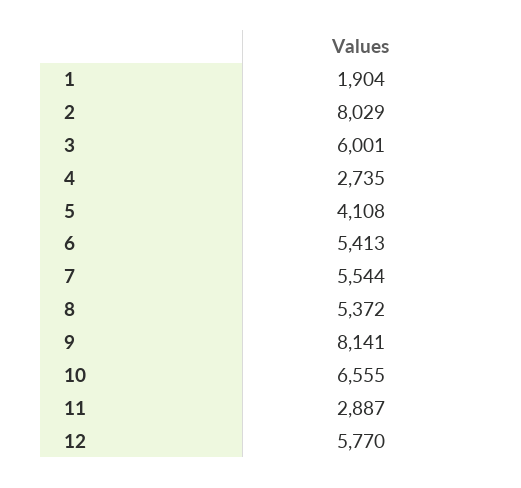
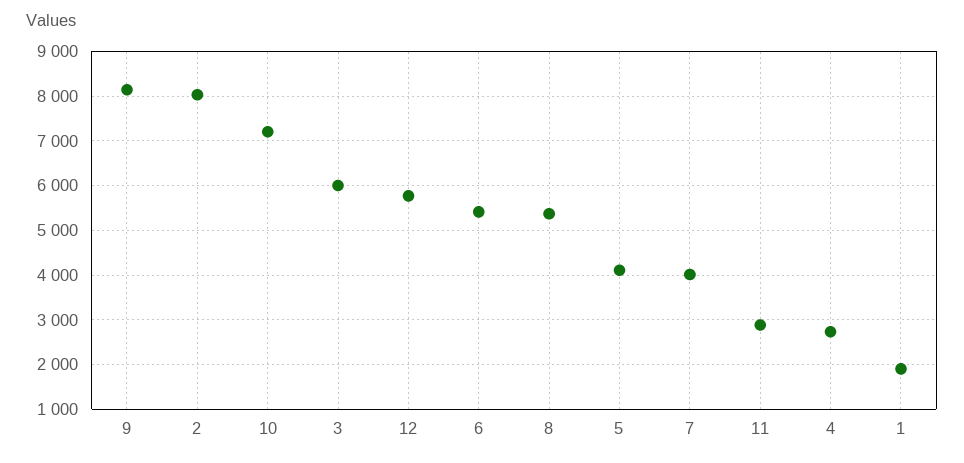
  {
    "1": 1904,
    "2": 8029,
    "3": 6001,
    "4": 2735,
    "5": 4108,
    "6": 5413,
-   "7": 5544,
+   "7": 4000,
    "8": 5372,
    "9": 8141,
-   "10": 6555,
+   "10": 7200,
    "11": 2887,
    "12": 5770
  }

